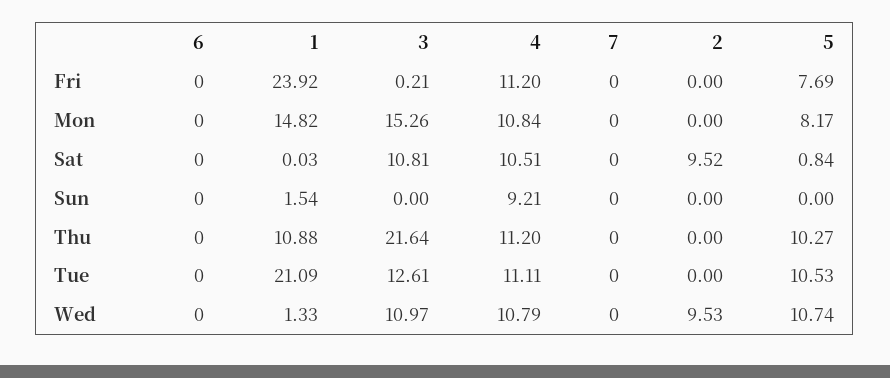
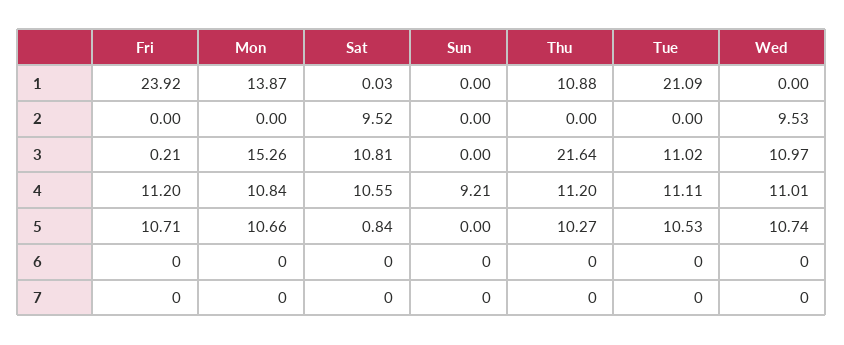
  {
    "6": {
      "Fri": 0,
      "Mon": 0,
      "Sat": 0,
      "Sun": 0,
      "Thu": 0,
      "Tue": 0,
      "Wed": 0
    },
    "1": {
      "Fri": 23.92,
-     "Mon": 14.82,
+     "Mon": 13.87,
      "Sat": 0.03,
-     "Sun": 1.54,
+     "Sun": 0,
      "Thu": 10.88,
      "Tue": 21.09,
-     "Wed": 1.33
+     "Wed": 0
    },
    "3": {
      "Fri": 0.21,
      "Mon": 15.26,
      "Sat": 10.81,
      "Sun": 0,
      "Thu": 21.64,
-     "Tue": 12.61,
+     "Tue": 11.02,
      "Wed": 10.97
    },
    "4": {
      "Fri": 11.2,
      "Mon": 10.84,
-     "Sat": 10.51,
+     "Sat": 10.55,
      "Sun": 9.21,
      "Thu": 11.2,
      "Tue": 11.11,
-     "Wed": 10.79
+     "Wed": 11.01
    },
    "7": {
      "Fri": 0,
      "Mon": 0,
      "Sat": 0,
      "Sun": 0,
      "Thu": 0,
      "Tue": 0,
      "Wed": 0
    },
    "2": {
      "Fri": 0,
      "Mon": 0,
      "Sat": 9.52,
      "Sun": 0,
      "Thu": 0,
      "Tue": 0,
      "Wed": 9.53
    },
    "5": {
-     "Fri": 7.69,
+     "Fri": 10.71,
-     "Mon": 8.17,
+     "Mon": 10.66,
      "Sat": 0.84,
      "Sun": 0,
      "Thu": 10.27,
      "Tue": 10.53,
      "Wed": 10.74
    }
  }

